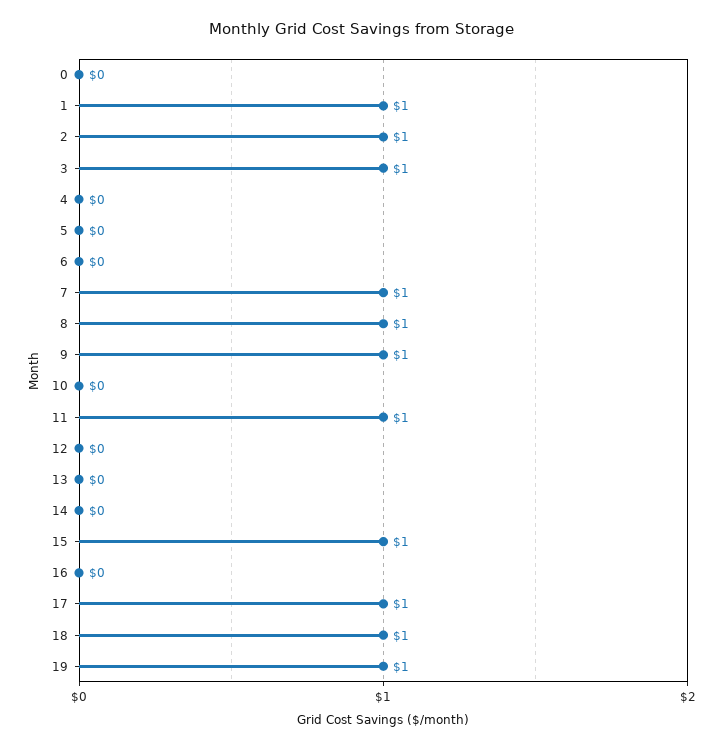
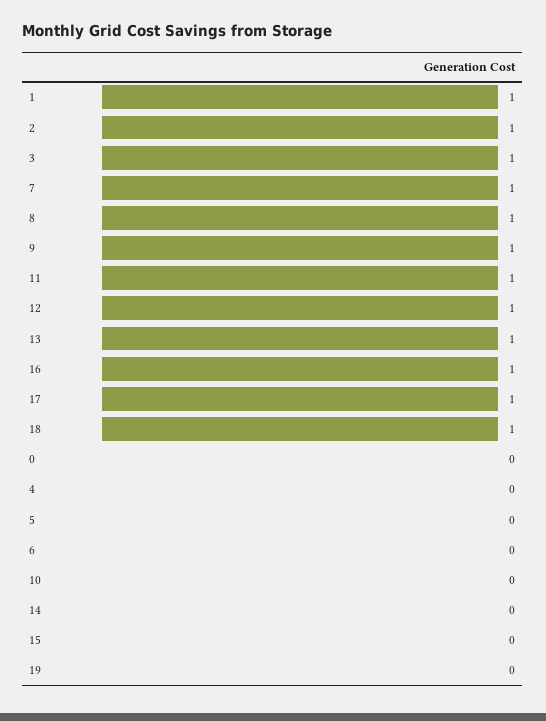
  {
    "0": 0,
    "1": 1,
    "2": 1,
    "3": 1,
    "4": 0,
    "5": 0,
    "6": 0,
    "7": 1,
    "8": 1,
    "9": 1,
    "10": 0,
    "11": 1,
-   "12": 0,
+   "12": 1,
-   "13": 0,
+   "13": 1,
    "14": 0,
-   "15": 1,
+   "15": 0,
-   "16": 0,
+   "16": 1,
    "17": 1,
    "18": 1,
-   "19": 1
+   "19": 0
  }

